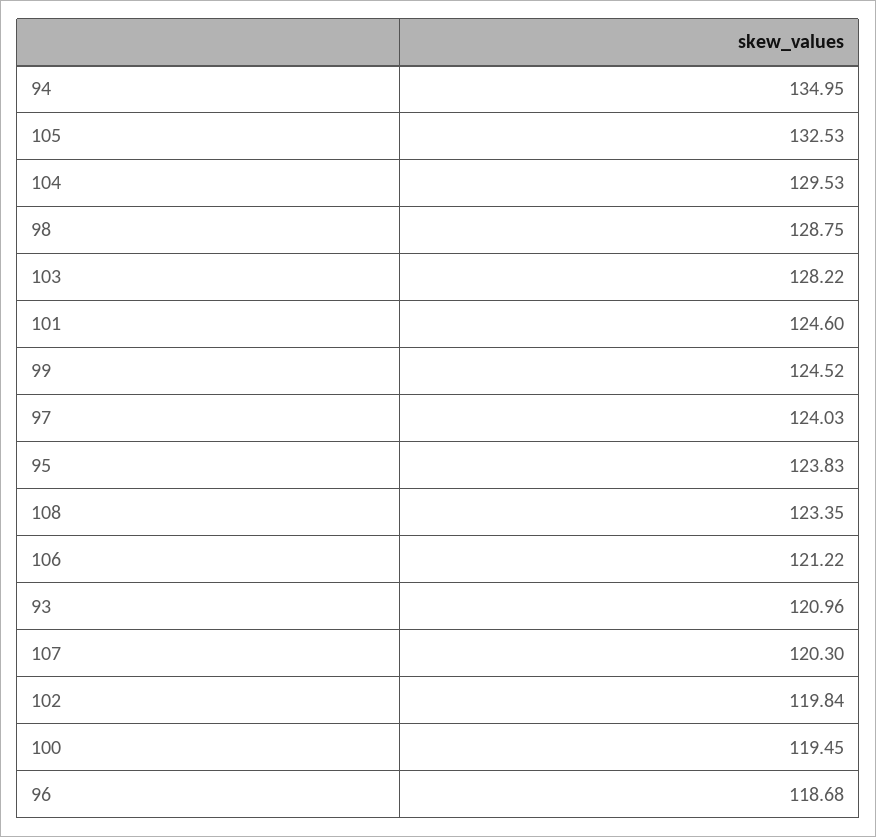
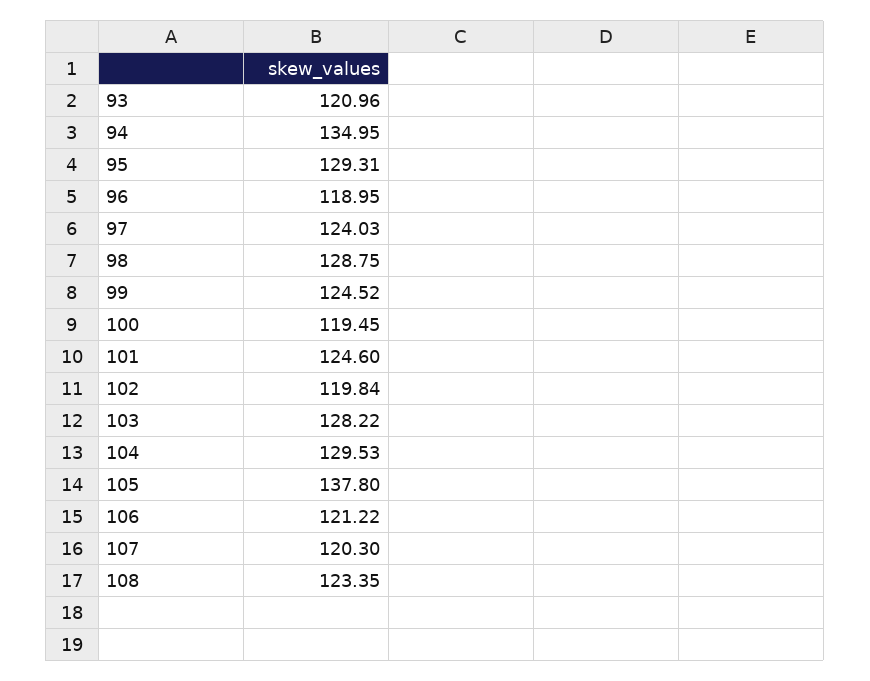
  {
    "94": 134.95,
-   "105": 132.53,
+   "105": 137.8,
    "104": 129.53,
    "98": 128.75,
    "103": 128.22,
    "101": 124.6,
    "99": 124.52,
    "97": 124.03,
-   "95": 123.83,
+   "95": 129.31,
    "108": 123.35,
    "106": 121.22,
    "93": 120.96,
    "107": 120.3,
    "102": 119.84,
    "100": 119.45,
-   "96": 118.68
+   "96": 118.95
  }

